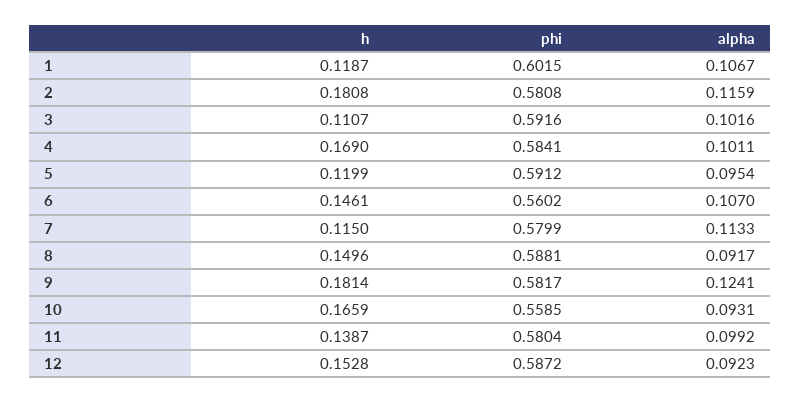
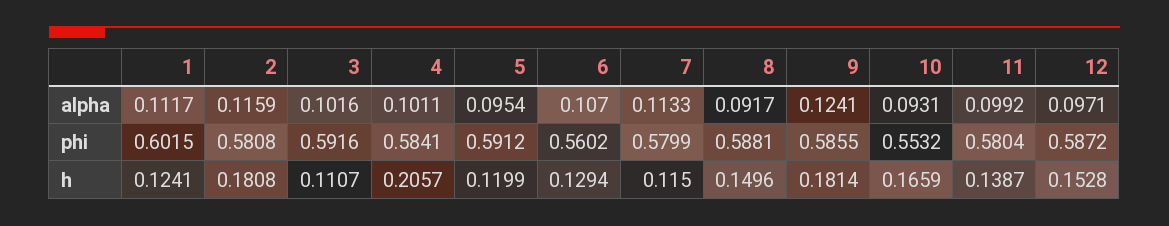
  {
    "h": {
-     "1": 0.1187,
+     "1": 0.1241,
      "2": 0.1808,
      "3": 0.1107,
-     "4": 0.169,
+     "4": 0.2057,
      "5": 0.1199,
-     "6": 0.1461,
+     "6": 0.1294,
      "7": 0.115,
      "8": 0.1496,
      "9": 0.1814,
      "10": 0.1659,
      "11": 0.1387,
      "12": 0.1528
    },
    "phi": {
      "1": 0.6015,
      "2": 0.5808,
      "3": 0.5916,
      "4": 0.5841,
      "5": 0.5912,
      "6": 0.5602,
      "7": 0.5799,
      "8": 0.5881,
-     "9": 0.5817,
+     "9": 0.5855,
-     "10": 0.5585,
+     "10": 0.5532,
      "11": 0.5804,
      "12": 0.5872
    },
    "alpha": {
-     "1": 0.1067,
+     "1": 0.1117,
      "2": 0.1159,
      "3": 0.1016,
      "4": 0.1011,
      "5": 0.0954,
      "6": 0.107,
      "7": 0.1133,
      "8": 0.0917,
      "9": 0.1241,
      "10": 0.0931,
      "11": 0.0992,
-     "12": 0.0923
+     "12": 0.0971
    }
  }

